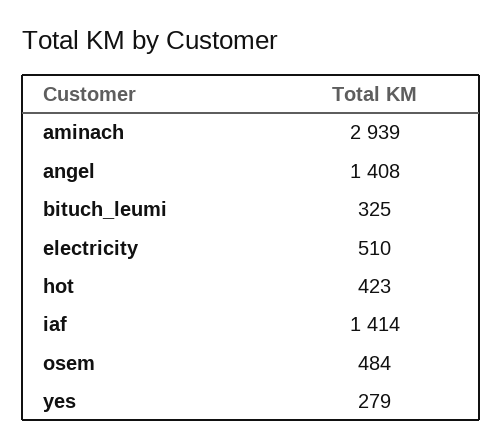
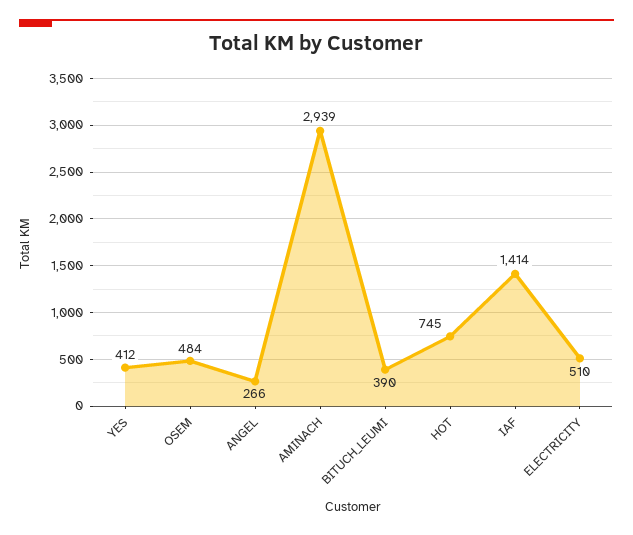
  {
    "aminach": 2939,
-   "angel": 1408,
+   "angel": 266,
-   "bituch_leumi": 325,
+   "bituch_leumi": 390,
    "electricity": 510,
-   "hot": 423,
+   "hot": 745,
    "iaf": 1414,
    "osem": 484,
-   "yes": 279
+   "yes": 412
  }

